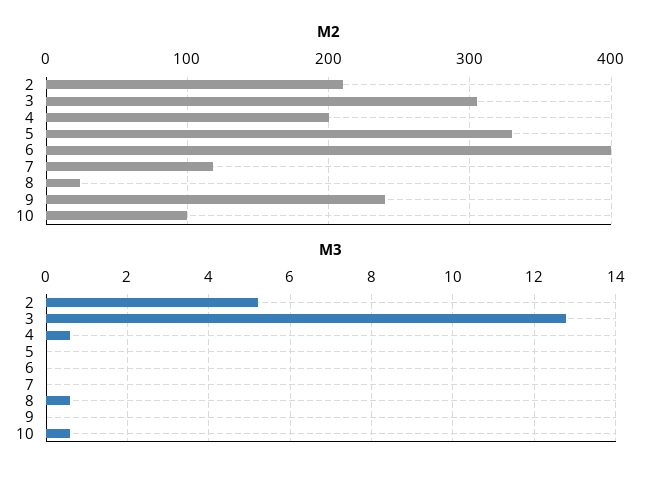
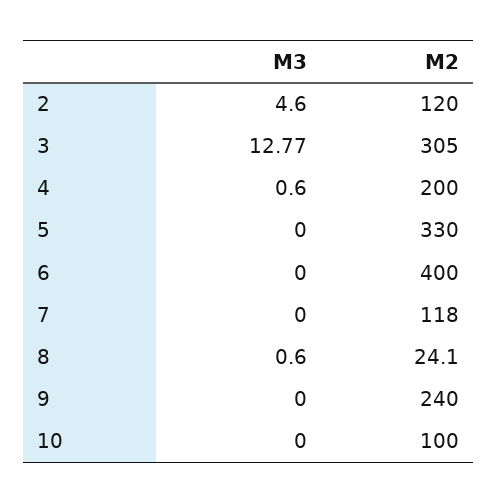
  {
    "M2": {
-     "2": 210,
+     "2": 120,
      "3": 305,
      "4": 200,
      "5": 330,
      "6": 400,
      "7": 118,
      "8": 24.1,
      "9": 240,
      "10": 100
    },
    "M3": {
-     "2": 5.2,
+     "2": 4.6,
      "3": 12.77,
      "4": 0.6,
      "5": 0,
      "6": 0,
      "7": 0,
      "8": 0.6,
      "9": 0,
-     "10": 0.6
+     "10": 0
    }
  }

